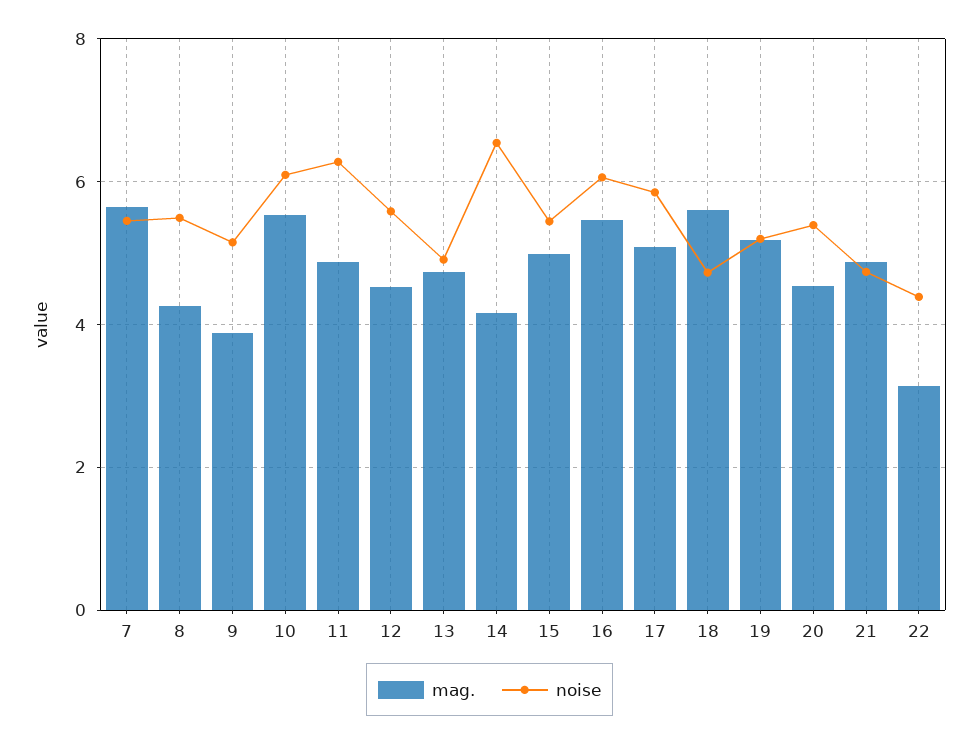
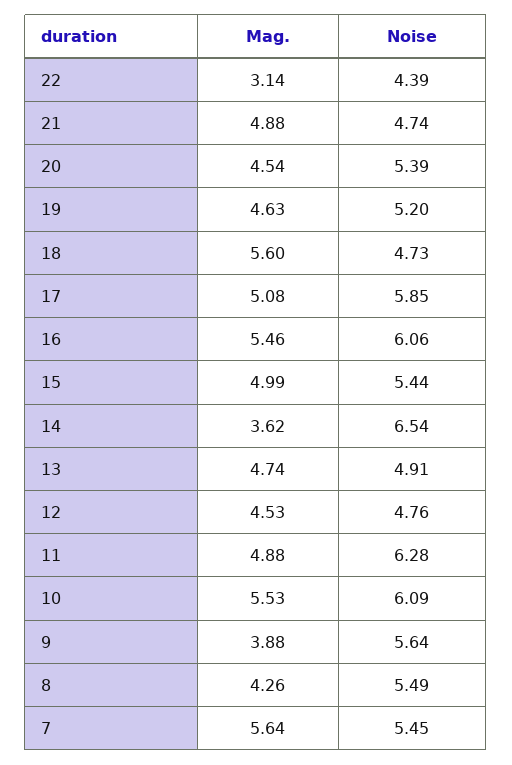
  {
    "mag.": {
      "7": 5.64,
      "8": 4.26,
      "9": 3.88,
      "10": 5.53,
      "11": 4.88,
      "12": 4.53,
      "13": 4.74,
-     "14": 4.2,
+     "14": 3.62,
      "15": 4.99,
      "16": 5.46,
      "17": 5.08,
      "18": 5.6,
-     "19": 5.2,
+     "19": 4.63,
      "20": 4.54,
      "21": 4.88,
      "22": 3.14
    },
    "noise": {
      "7": 5.45,
      "8": 5.49,
-     "9": 5.2,
+     "9": 5.64,
      "10": 6.09,
      "11": 6.28,
-     "12": 5.6,
+     "12": 4.76,
      "13": 4.91,
      "14": 6.54,
      "15": 5.44,
      "16": 6.06,
      "17": 5.85,
      "18": 4.73,
      "19": 5.2,
      "20": 5.39,
      "21": 4.74,
      "22": 4.39
    }
  }

